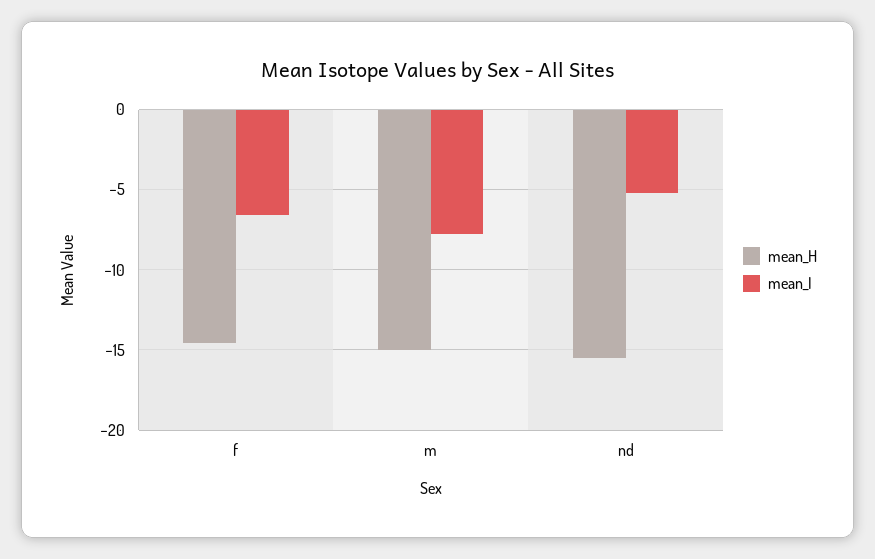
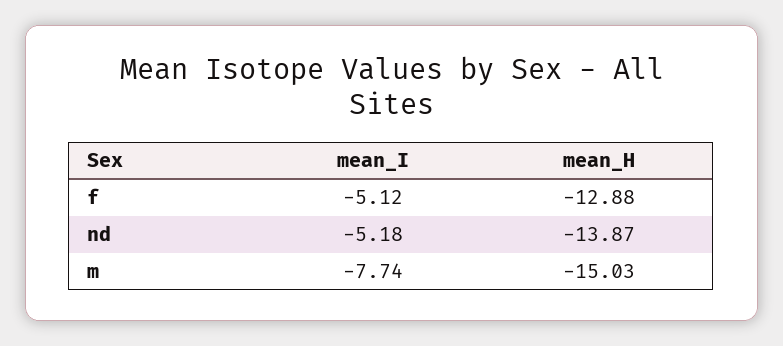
  {
    "mean_H": {
-     "f": -14.5,
+     "f": -12.88,
      "m": -15.03,
-     "nd": -15.5
+     "nd": -13.87
    },
    "mean_I": {
-     "f": -6.5,
+     "f": -5.12,
      "m": -7.74,
      "nd": -5.18
    }
  }

